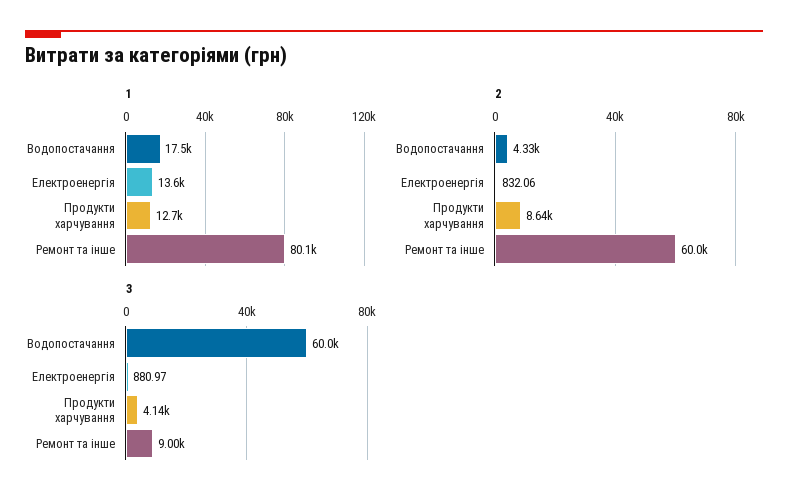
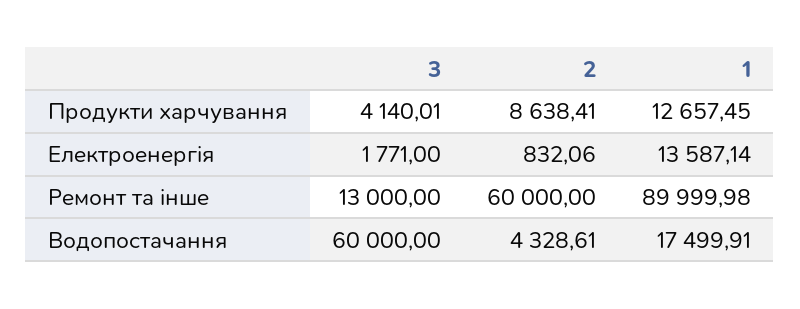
  {
    "1": {
      "Водопостачання": 17499.91,
      "Електроенергія": 13587.14,
      "Продукти харчування": 12657.45,
-     "Ремонт та інше": 80100
+     "Ремонт та інше": 89999.98
    },
    "2": {
      "Водопостачання": 4328.61,
      "Електроенергія": 832.06,
      "Продукти харчування": 8638.41,
      "Ремонт та інше": 60000
    },
    "3": {
      "Водопостачання": 60000,
-     "Електроенергія": 880.97,
+     "Електроенергія": 1771,
      "Продукти харчування": 4140.01,
-     "Ремонт та інше": 9000
+     "Ремонт та інше": 13000
    }
  }

